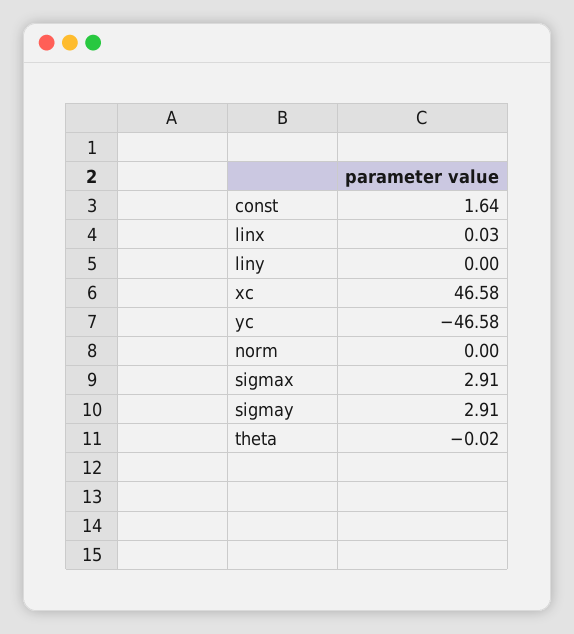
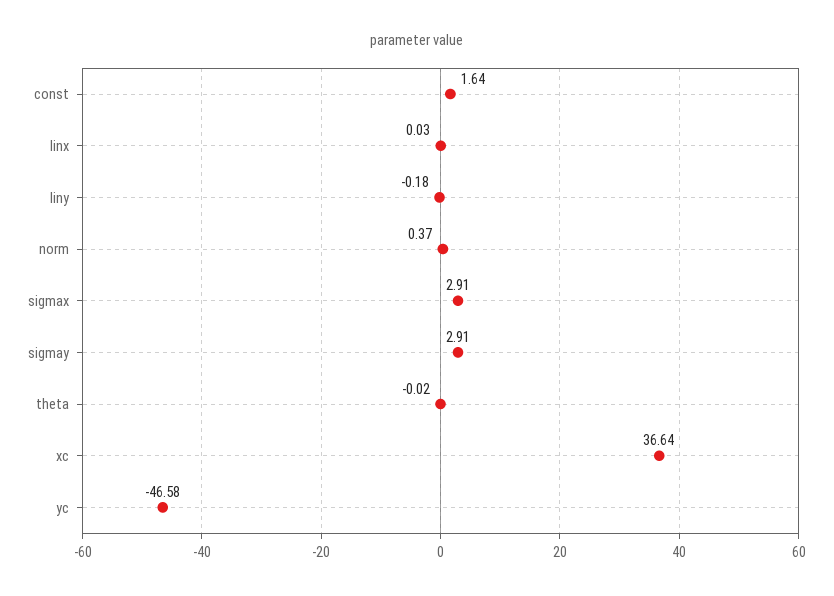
  {
    "const": 1.64,
    "linx": 0.03,
-   "liny": 0,
+   "liny": -0.18,
-   "xc": 46.58,
+   "xc": 36.64,
    "yc": -46.58,
-   "norm": 0,
+   "norm": 0.37,
    "sigmax": 2.91,
    "sigmay": 2.91,
    "theta": -0.02
  }

